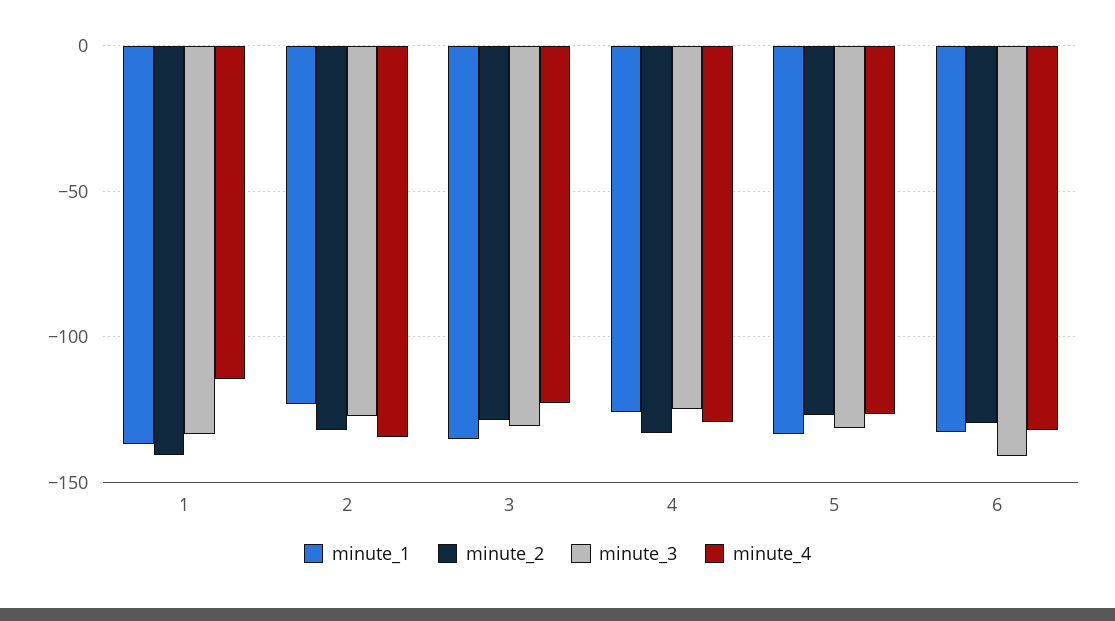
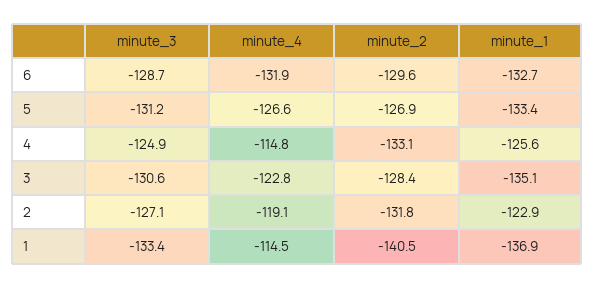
  {
    "minute_1": {
      "1": -136.9,
      "2": -122.9,
      "3": -135.1,
      "4": -125.6,
      "5": -133.4,
      "6": -132.7
    },
    "minute_2": {
      "1": -140.5,
      "2": -131.8,
      "3": -128.4,
      "4": -133.1,
      "5": -126.9,
      "6": -129.6
    },
    "minute_3": {
      "1": -133.4,
      "2": -127.1,
      "3": -130.6,
      "4": -124.9,
      "5": -131.2,
-     "6": -140
+     "6": -128.7
    },
    "minute_4": {
      "1": -114.5,
-     "2": -135,
+     "2": -119.1,
      "3": -122.8,
-     "4": -130,
+     "4": -114.8,
      "5": -126.6,
      "6": -131.9
    }
  }

